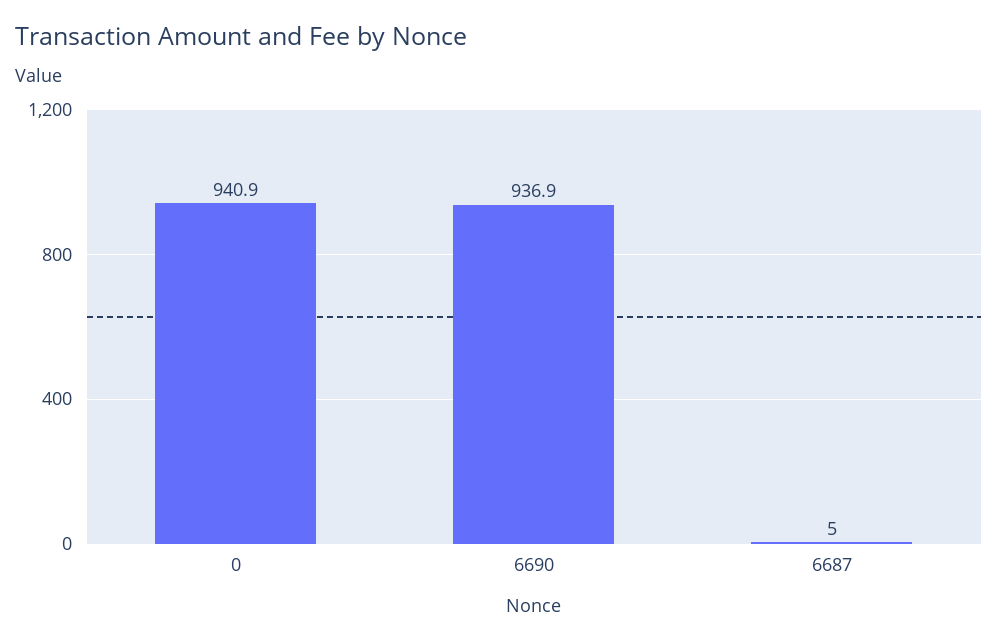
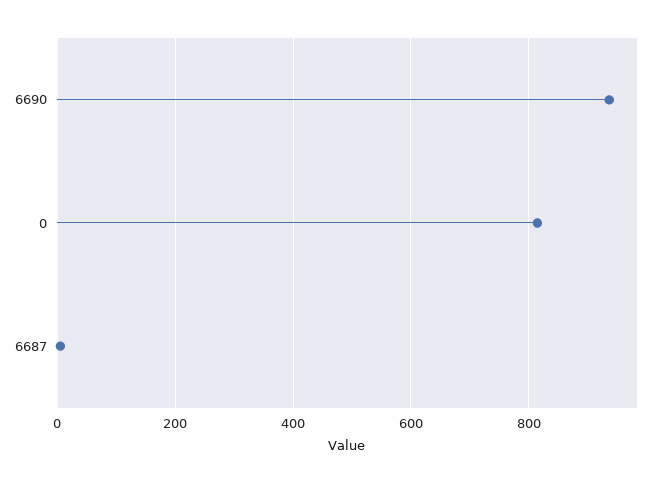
  {
-   "0": 940.9,
+   "0": 820,
    "6690": 936.9,
    "6687": 5
  }

